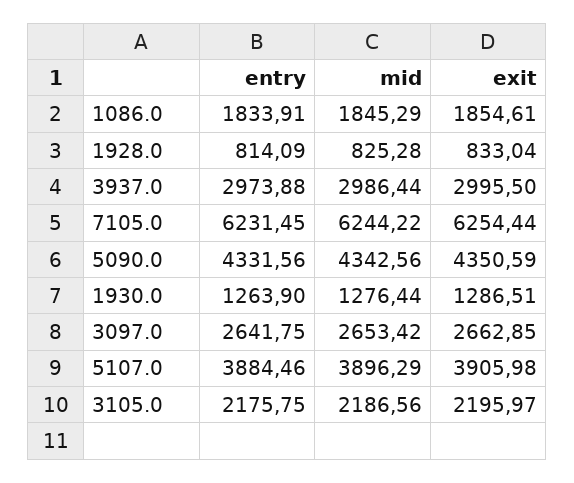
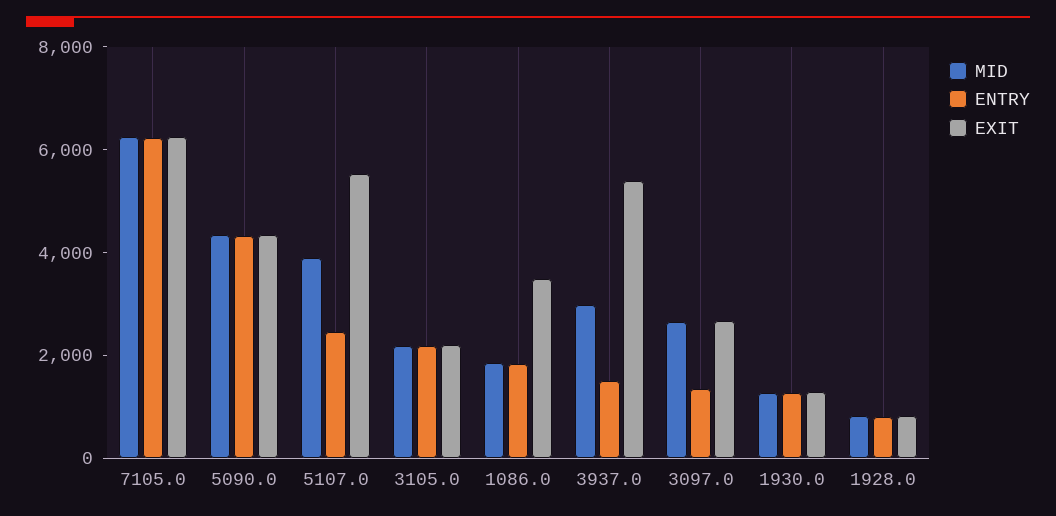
  {
    "entry": {
      "1086.0": 1833.91,
      "1928.0": 814.09,
-     "3937.0": 2973.88,
+     "3937.0": 1500,
      "7105.0": 6231.45,
      "5090.0": 4331.56,
      "1930.0": 1263.9,
-     "3097.0": 2641.75,
+     "3097.0": 1500,
-     "5107.0": 3884.46,
+     "5107.0": 2500,
      "3105.0": 2175.75
    },
    "mid": {
      "1086.0": 1845.29,
      "1928.0": 825.28,
      "3937.0": 2986.44,
      "7105.0": 6244.22,
      "5090.0": 4342.56,
      "1930.0": 1276.44,
      "3097.0": 2653.42,
      "5107.0": 3896.29,
      "3105.0": 2186.56
    },
    "exit": {
-     "1086.0": 1854.61,
+     "1086.0": 3500,
      "1928.0": 833.04,
-     "3937.0": 2995.5,
+     "3937.0": 5500,
      "7105.0": 6254.44,
      "5090.0": 4350.59,
      "1930.0": 1286.51,
      "3097.0": 2662.85,
-     "5107.0": 3905.98,
+     "5107.0": 5500,
      "3105.0": 2195.97
    }
  }

